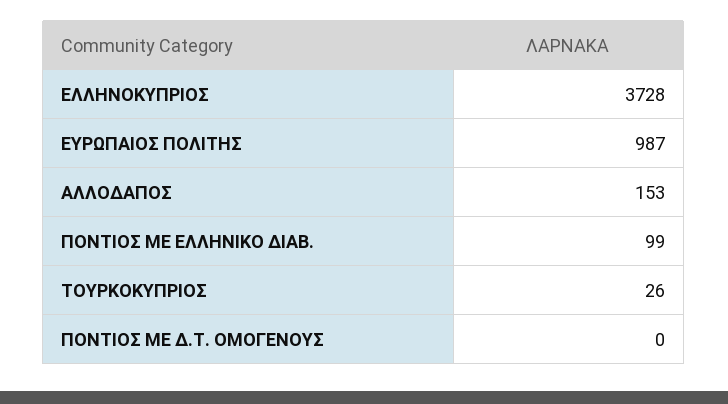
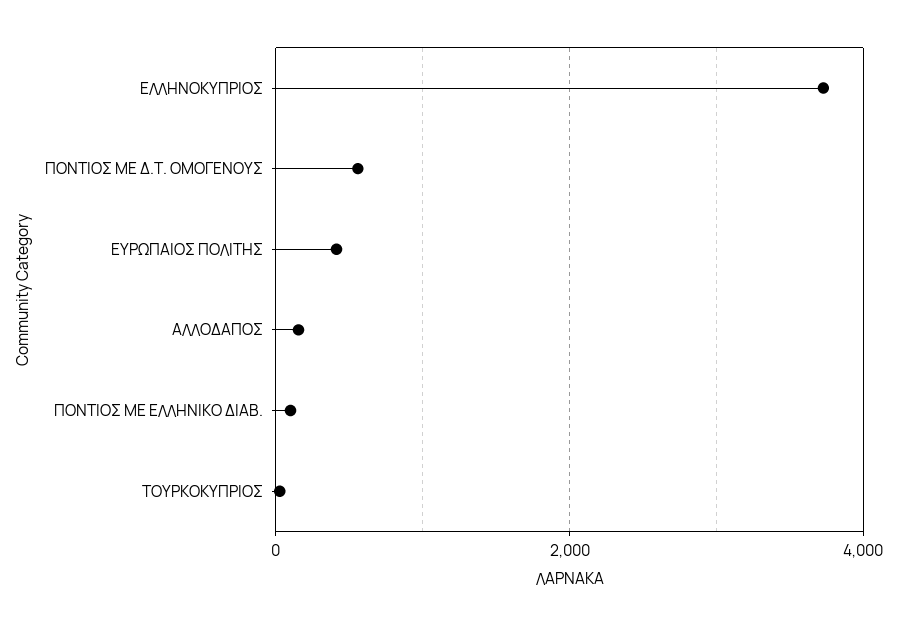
  {
    "ΕΛΛΗΝΟΚΥΠΡΙΟΣ": 3728,
-   "ΕΥΡΩΠΑΙΟΣ ΠΟΛΙΤΗΣ": 987,
+   "ΕΥΡΩΠΑΙΟΣ ΠΟΛΙΤΗΣ": 400,
    "ΑΛΛΟΔΑΠΟΣ": 153,
    "ΠΟΝΤΙΟΣ ΜΕ ΕΛΛΗΝΙΚΟ ΔΙΑΒ.": 99,
    "ΤΟΥΡΚΟΚΥΠΡΙΟΣ": 26,
-   "ΠΟΝΤΙΟΣ ΜΕ Δ.Τ. ΟΜΟΓΕΝΟΥΣ": 0
+   "ΠΟΝΤΙΟΣ ΜΕ Δ.Τ. ΟΜΟΓΕΝΟΥΣ": 600
  }

